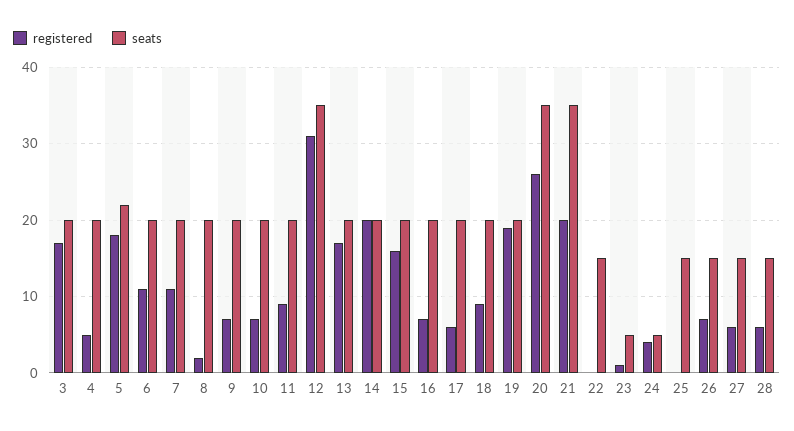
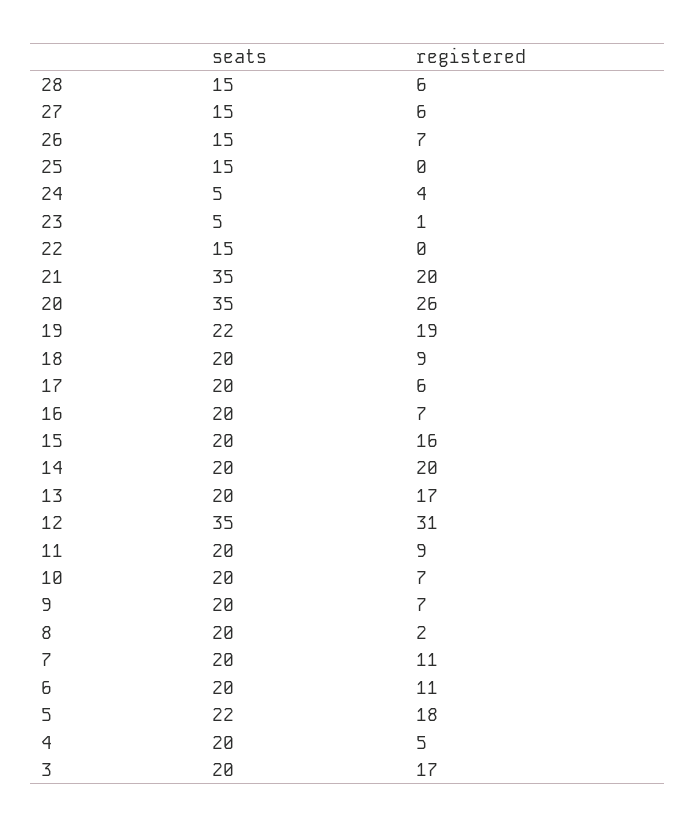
  {
    "registered": {
      "3": 17,
      "4": 5,
      "5": 18,
      "6": 11,
      "7": 11,
      "8": 2,
      "9": 7,
      "10": 7,
      "11": 9,
      "12": 31,
      "13": 17,
      "14": 20,
      "15": 16,
      "16": 7,
      "17": 6,
      "18": 9,
      "19": 19,
      "20": 26,
      "21": 20,
      "22": 0,
      "23": 1,
      "24": 4,
      "25": 0,
      "26": 7,
      "27": 6,
      "28": 6
    },
    "seats": {
      "3": 20,
      "4": 20,
      "5": 22,
      "6": 20,
      "7": 20,
      "8": 20,
      "9": 20,
      "10": 20,
      "11": 20,
      "12": 35,
      "13": 20,
      "14": 20,
      "15": 20,
      "16": 20,
      "17": 20,
      "18": 20,
-     "19": 20,
+     "19": 22,
      "20": 35,
      "21": 35,
      "22": 15,
      "23": 5,
      "24": 5,
      "25": 15,
      "26": 15,
      "27": 15,
      "28": 15
    }
  }

